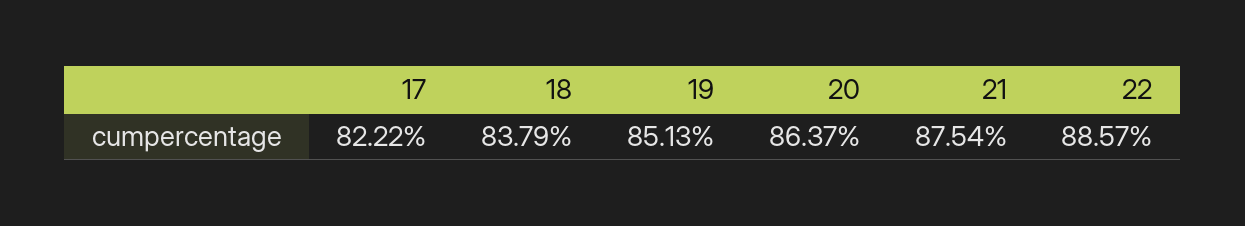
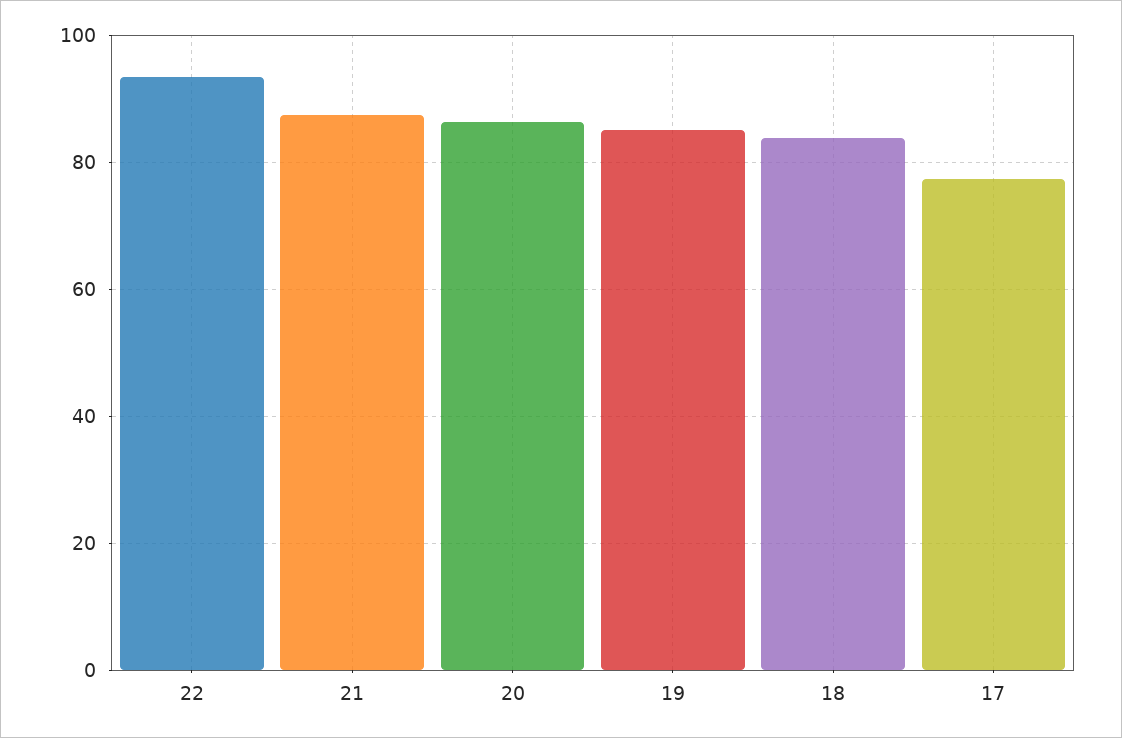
  {
-   "17": 82.22,
+   "17": 78,
    "18": 83.79,
    "19": 85.13,
    "20": 86.37,
    "21": 87.54,
-   "22": 88.57
+   "22": 94
  }

